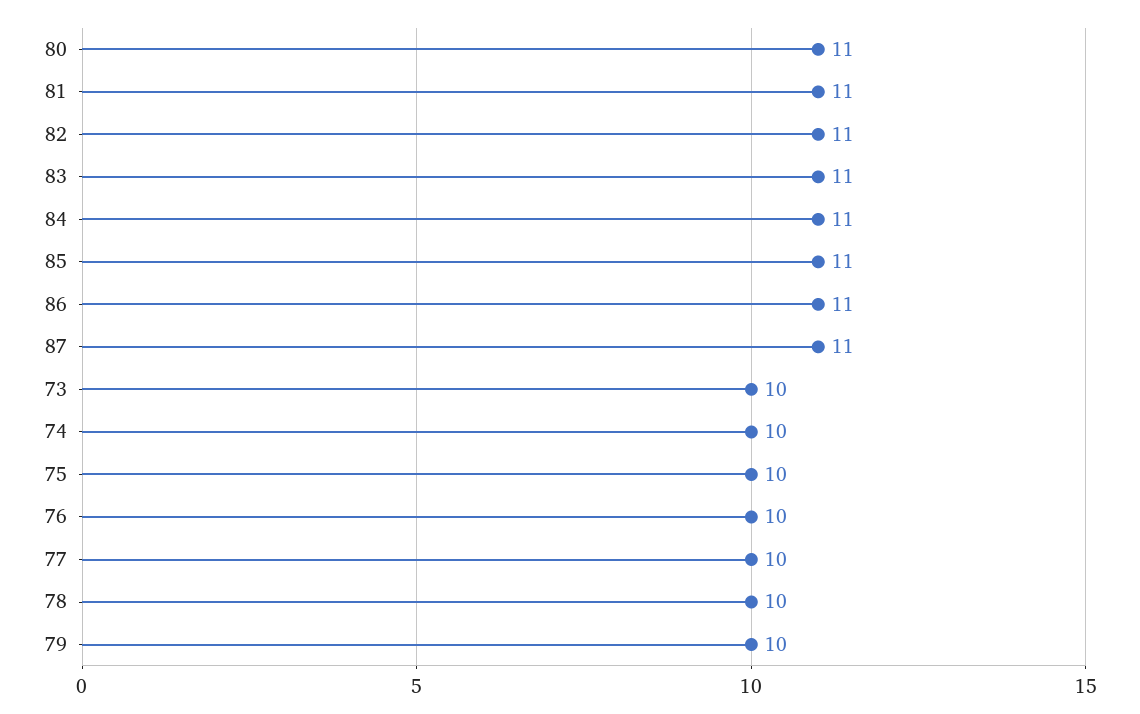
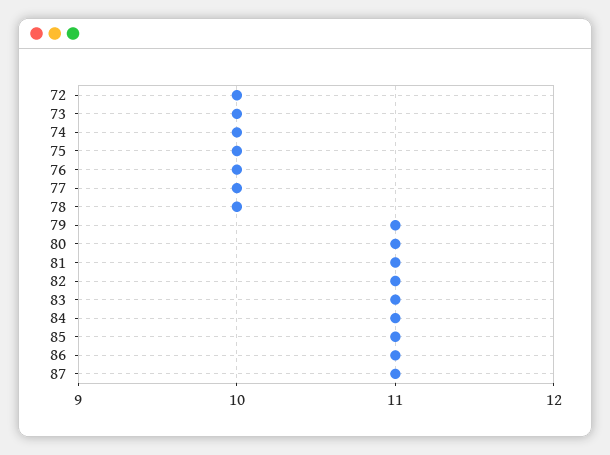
  {
    "80": 11,
    "81": 11,
    "82": 11,
    "83": 11,
    "84": 11,
    "85": 11,
    "86": 11,
    "87": 11,
    "73": 10,
    "74": 10,
    "75": 10,
    "76": 10,
    "77": 10,
    "78": 10,
-   "79": 10
+   "79": 11,
+   "72": 10
  }

